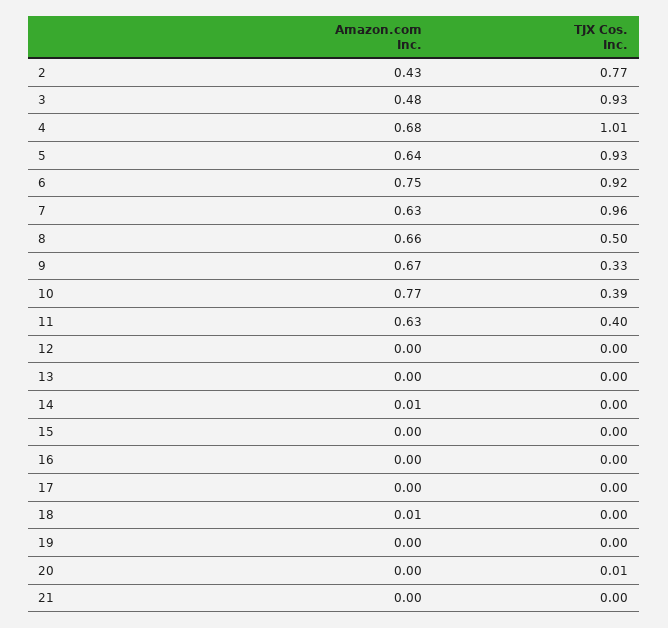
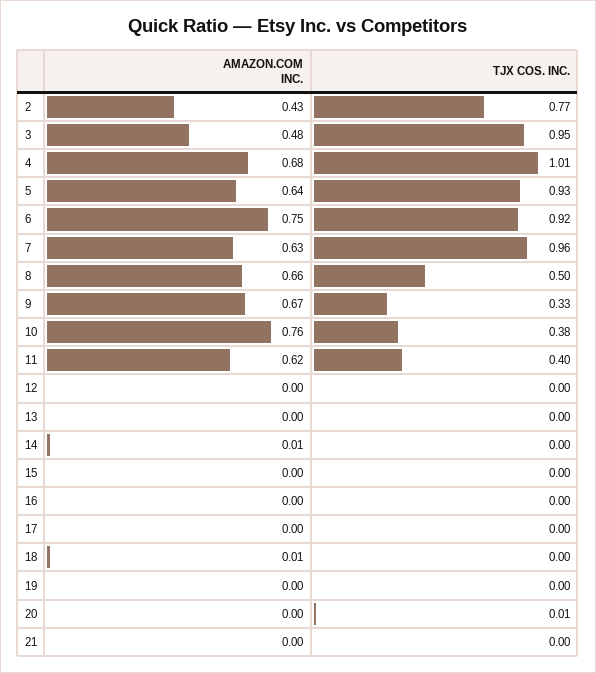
  {
    "Amazon.com Inc.": {
      "2": 0.43,
      "3": 0.48,
      "4": 0.68,
      "5": 0.64,
      "6": 0.75,
      "7": 0.63,
      "8": 0.66,
      "9": 0.67,
-     "10": 0.77,
+     "10": 0.76,
-     "11": 0.63,
+     "11": 0.62,
      "12": 0,
      "13": 0,
      "14": 0.01,
      "15": 0,
      "16": 0,
      "17": 0,
      "18": 0.01,
      "19": 0,
      "20": 0,
      "21": 0
    },
    "TJX Cos. Inc.": {
      "2": 0.77,
-     "3": 0.93,
+     "3": 0.95,
      "4": 1.01,
      "5": 0.93,
      "6": 0.92,
      "7": 0.96,
      "8": 0.5,
      "9": 0.33,
-     "10": 0.39,
+     "10": 0.38,
      "11": 0.4,
      "12": 0,
      "13": 0,
      "14": 0,
      "15": 0,
      "16": 0,
      "17": 0,
      "18": 0,
      "19": 0,
      "20": 0.01,
      "21": 0
    }
  }

